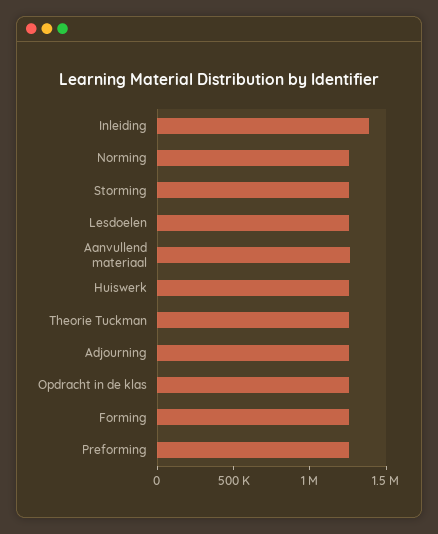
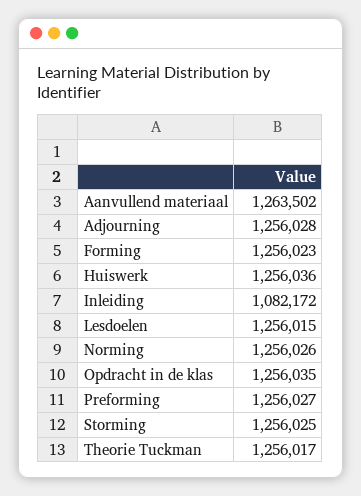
  {
-   "Inleiding": 1400000,
+   "Inleiding": 1082172,
    "Norming": 1256026,
    "Storming": 1256025,
    "Lesdoelen": 1256015,
    "Aanvullend materiaal": 1263502,
    "Huiswerk": 1256036,
    "Theorie Tuckman": 1256017,
    "Adjourning": 1256028,
    "Opdracht in de klas": 1256035,
    "Forming": 1256023,
    "Preforming": 1256027
  }

